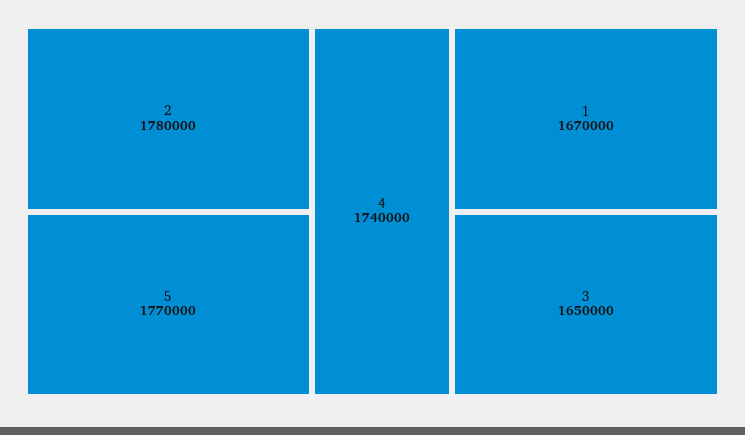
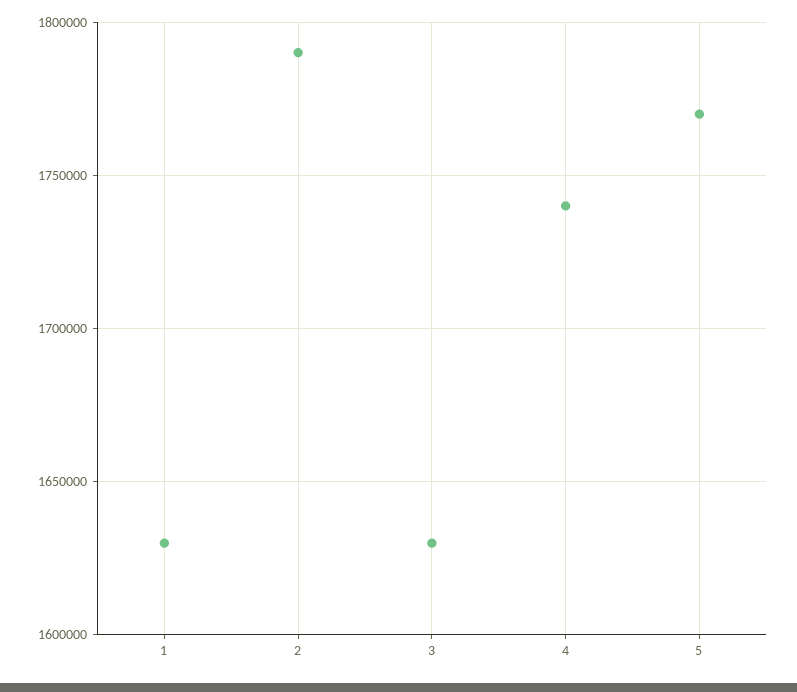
  {
-   "2": 1780000,
+   "2": 1790000,
    "5": 1770000,
    "4": 1740000,
-   "1": 1670000,
+   "1": 1630000,
-   "3": 1650000
+   "3": 1630000
  }

